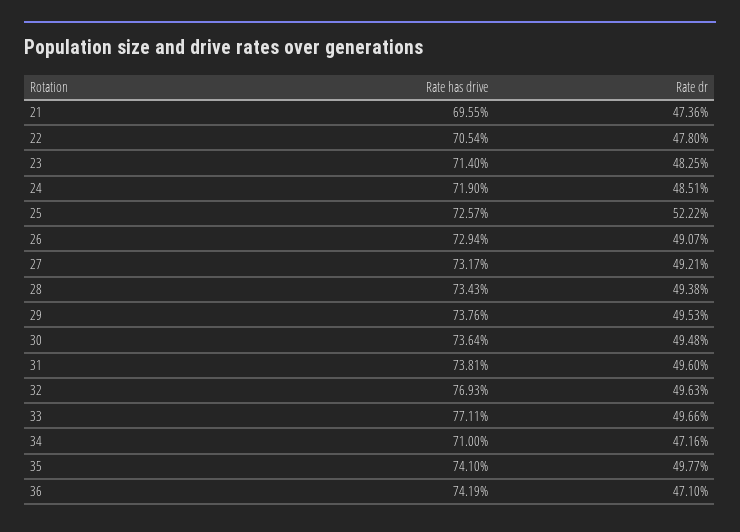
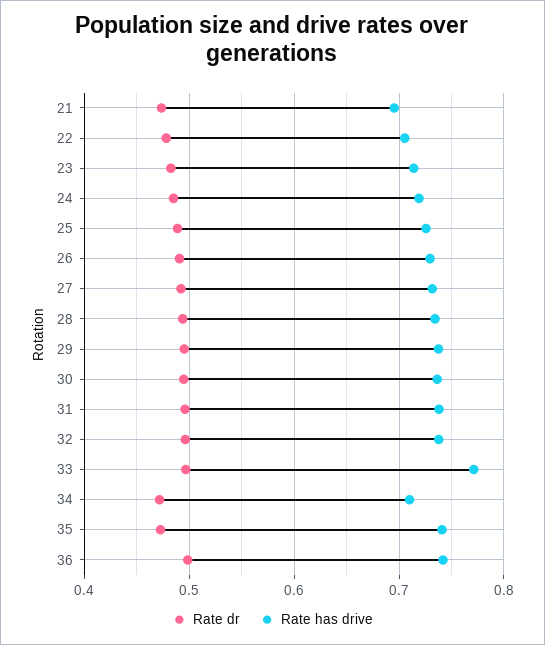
  {
    "Rate has drive": {
      "21": 0.6955,
      "22": 0.7054,
      "23": 0.714,
      "24": 0.719,
      "25": 0.7257,
      "26": 0.7294,
      "27": 0.7317,
      "28": 0.7343,
      "29": 0.7376,
      "30": 0.7364,
      "31": 0.7381,
-     "32": 0.7693,
+     "32": 0.74,
      "33": 0.7711,
      "34": 0.71,
      "35": 0.741,
      "36": 0.7419
    },
    "Rate dr": {
      "21": 0.4736,
      "22": 0.478,
      "23": 0.4825,
      "24": 0.4851,
-     "25": 0.5222,
+     "25": 0.49,
      "26": 0.4907,
      "27": 0.4921,
      "28": 0.4938,
      "29": 0.4953,
      "30": 0.4948,
      "31": 0.496,
      "32": 0.4963,
      "33": 0.4966,
      "34": 0.4716,
-     "35": 0.4977,
+     "35": 0.47,
-     "36": 0.471
+     "36": 0.5
    }
  }

